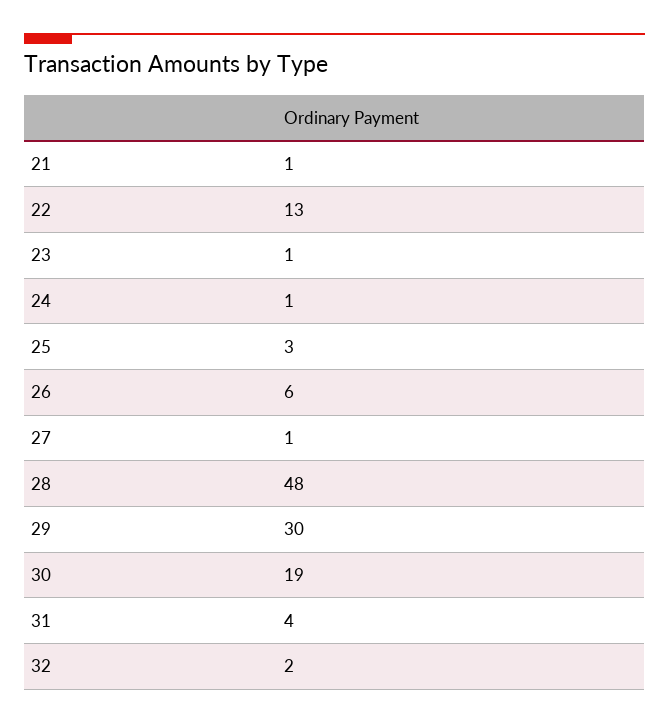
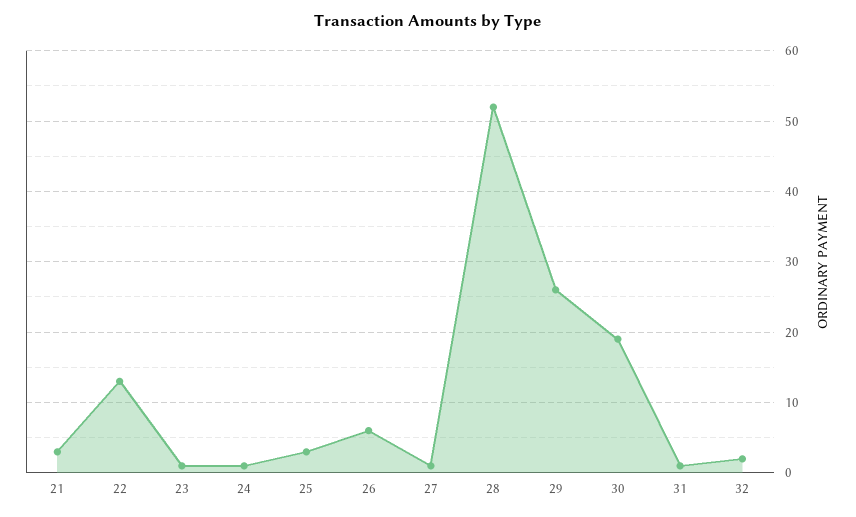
  {
-   "21": 1,
+   "21": 3,
    "22": 13,
    "23": 1,
    "24": 1,
    "25": 3,
    "26": 6,
    "27": 1,
-   "28": 48,
+   "28": 52,
-   "29": 30,
+   "29": 26,
    "30": 19,
-   "31": 4,
+   "31": 1,
    "32": 2
  }

